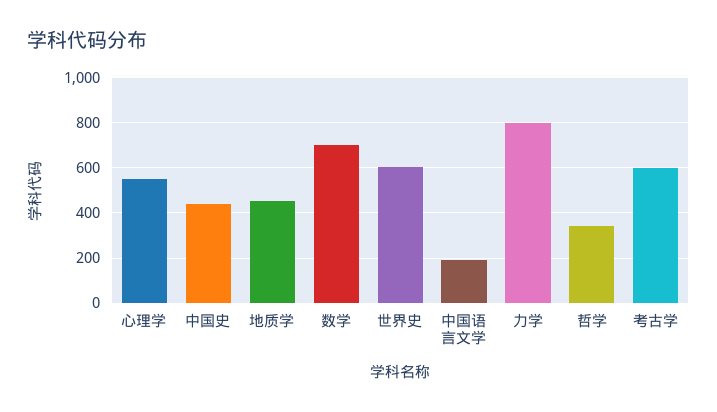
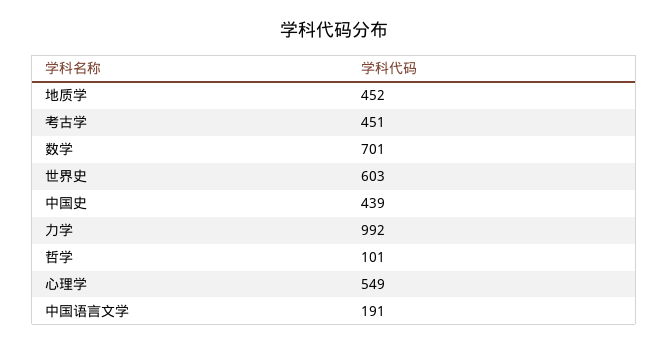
  {
    "心理学": 549,
    "中国史": 439,
    "地质学": 452,
    "数学": 701,
    "世界史": 603,
    "中国语言文学": 191,
-   "力学": 800,
+   "力学": 992,
-   "哲学": 350,
+   "哲学": 101,
-   "考古学": 600
+   "考古学": 451
  }

